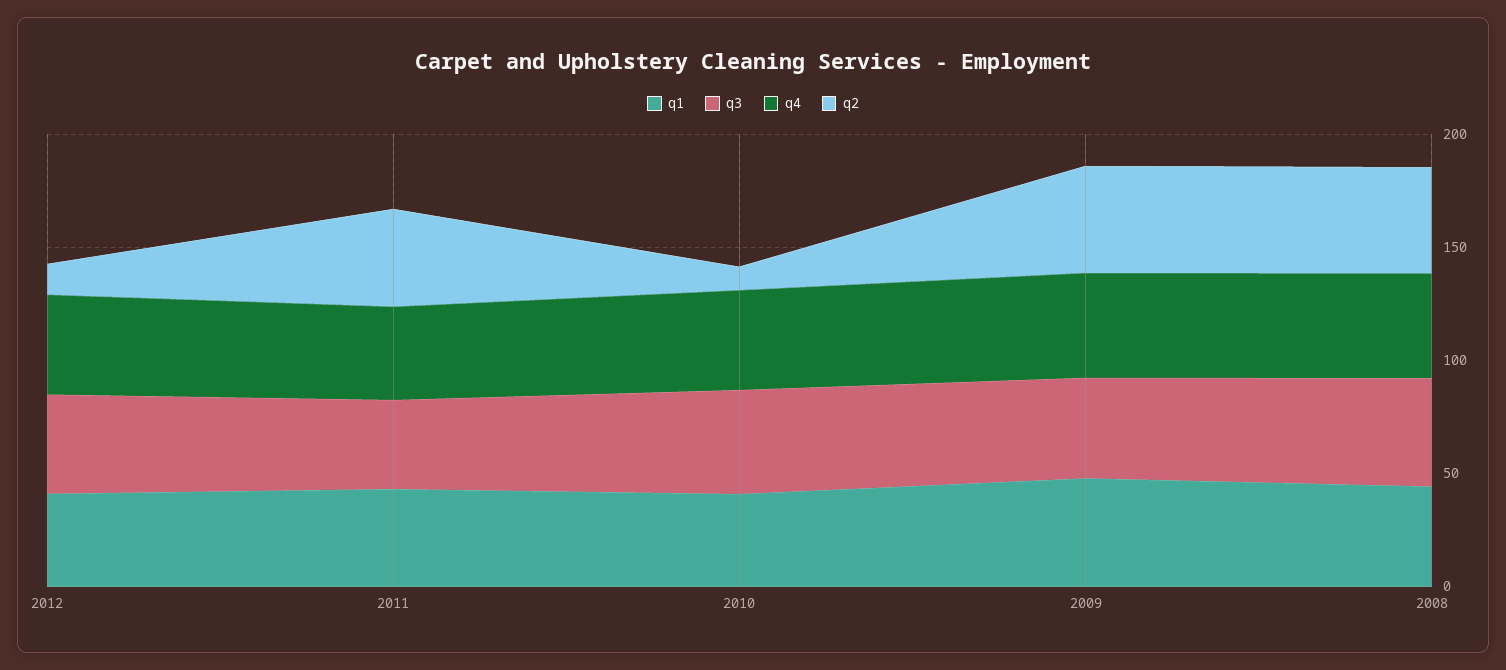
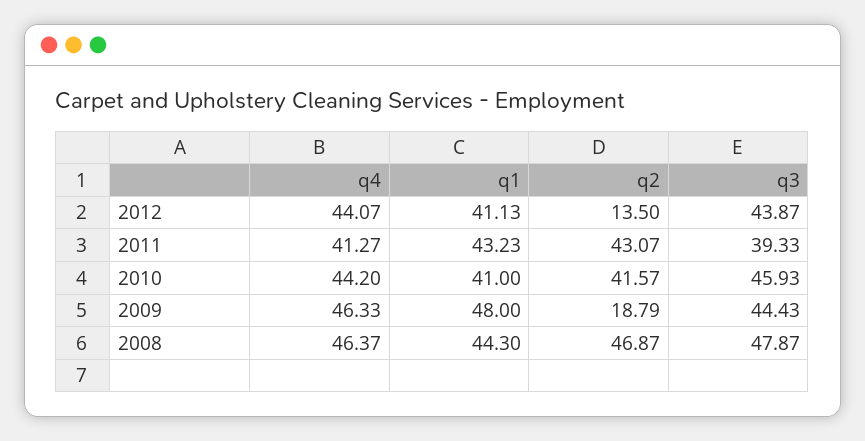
  {
    "q1": {
      "2012": 41.13,
      "2011": 43.23,
      "2010": 41,
      "2009": 48,
      "2008": 44.3
    },
    "q3": {
      "2012": 43.87,
      "2011": 39.33,
      "2010": 45.93,
      "2009": 44.43,
      "2008": 47.87
    },
    "q4": {
      "2012": 44.07,
      "2011": 41.27,
      "2010": 44.2,
      "2009": 46.33,
      "2008": 46.37
    },
    "q2": {
      "2012": 13.5,
      "2011": 43.07,
-     "2010": 10,
+     "2010": 41.57,
-     "2009": 50,
+     "2009": 18.79,
      "2008": 46.87
    }
  }

